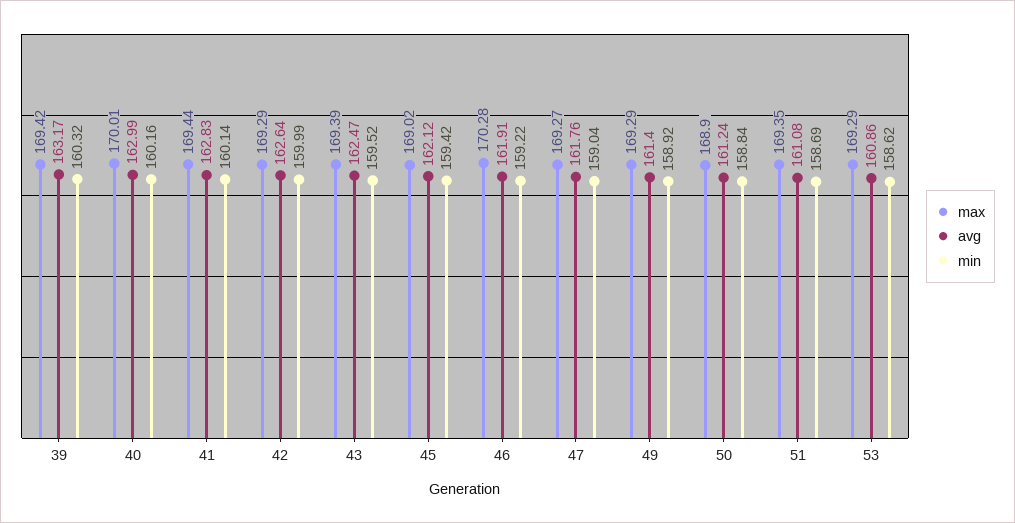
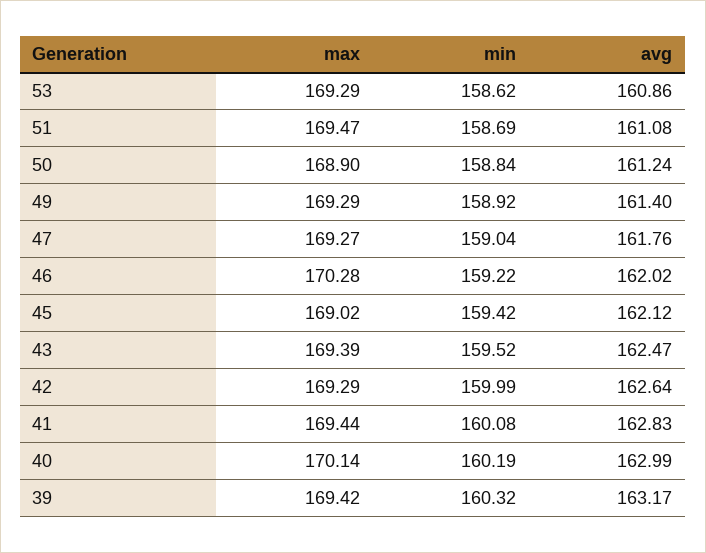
  {
    "max": {
      "39": 169.42,
-     "40": 170.01,
+     "40": 170.14,
      "41": 169.44,
      "42": 169.29,
      "43": 169.39,
      "45": 169.02,
      "46": 170.28,
      "47": 169.27,
      "49": 169.29,
      "50": 168.9,
-     "51": 169.35,
+     "51": 169.47,
      "53": 169.29
    },
    "avg": {
      "39": 163.17,
      "40": 162.99,
      "41": 162.83,
      "42": 162.64,
      "43": 162.47,
      "45": 162.12,
-     "46": 161.91,
+     "46": 162.02,
      "47": 161.76,
      "49": 161.4,
      "50": 161.24,
      "51": 161.08,
      "53": 160.86
    },
    "min": {
      "39": 160.32,
-     "40": 160.16,
+     "40": 160.19,
-     "41": 160.14,
+     "41": 160.08,
      "42": 159.99,
      "43": 159.52,
      "45": 159.42,
      "46": 159.22,
      "47": 159.04,
      "49": 158.92,
      "50": 158.84,
      "51": 158.69,
      "53": 158.62
    }
  }

